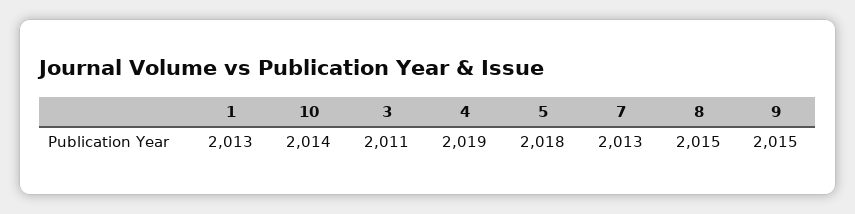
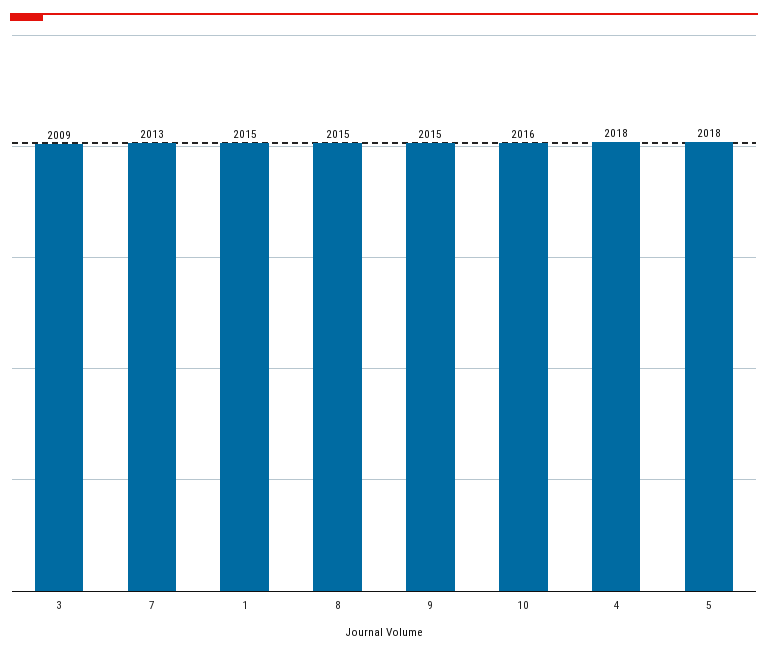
  {
-   "1": 2013,
+   "1": 2015,
-   "10": 2014,
+   "10": 2016,
-   "3": 2011,
+   "3": 2009,
-   "4": 2019,
+   "4": 2018,
    "5": 2018,
    "7": 2013,
    "8": 2015,
    "9": 2015
  }

